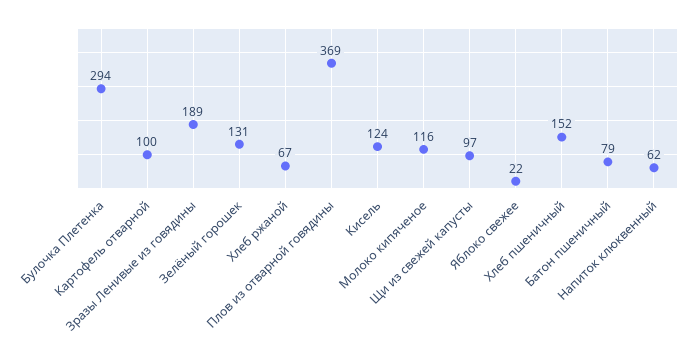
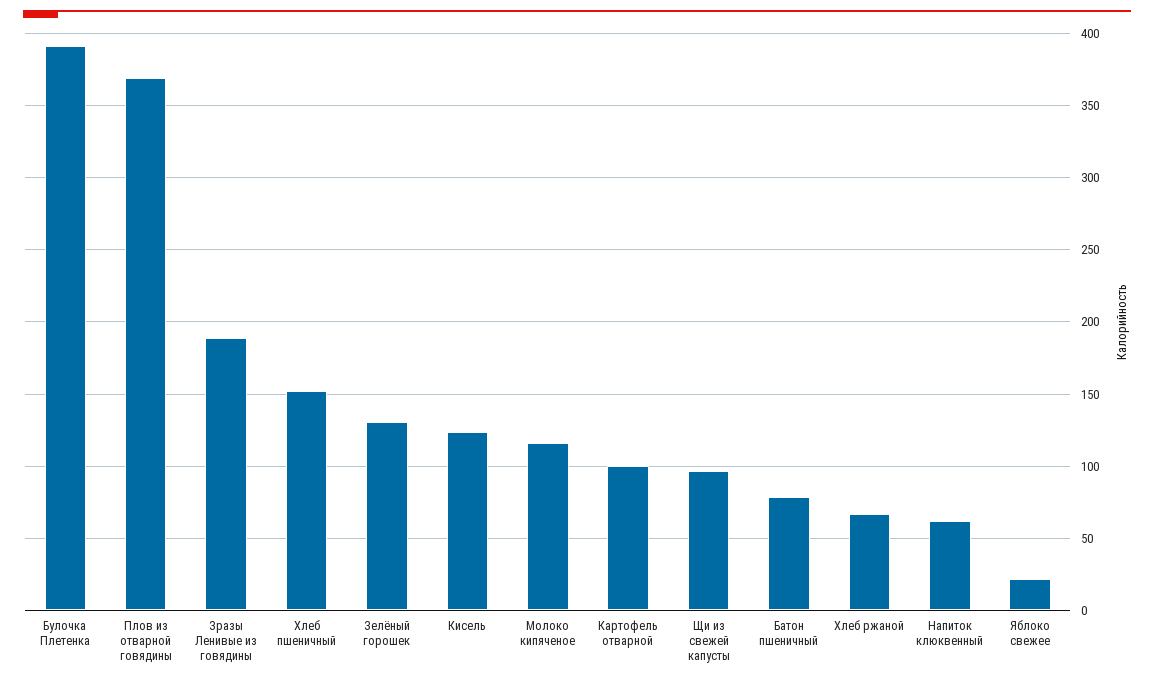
  {
-   "Булочка Плетенка": 294,
+   "Булочка Плетенка": 390,
    "Картофель отварной": 100,
    "Зразы Ленивые из говядины": 189,
    "Зелёный горошек": 131,
    "Хлеб ржаной": 67,
    "Плов из отварной говядины": 369,
    "Кисель": 124,
    "Молоко кипяченое": 116,
    "Щи из свежей капусты": 97,
    "Яблоко свежее": 22,
    "Хлеб пшеничный": 152,
    "Батон пшеничный": 79,
    "Напиток клюквенный": 62
  }

